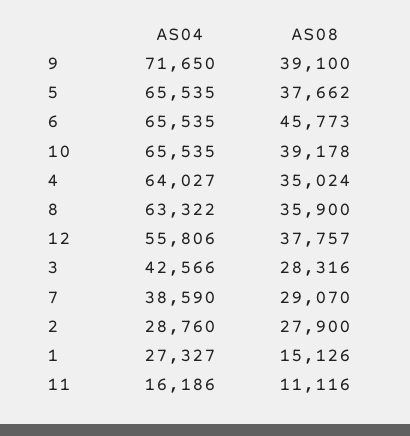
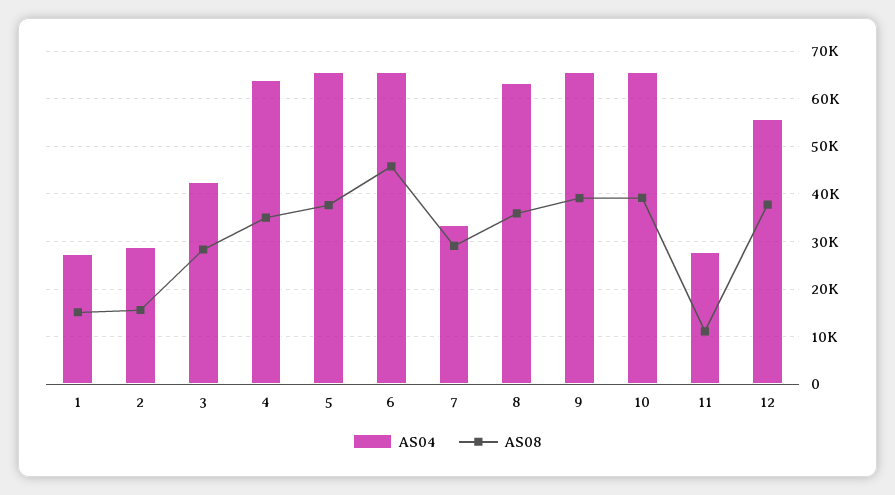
  {
    "AS04": {
-     "9": 71650,
+     "9": 66000,
      "5": 65535,
      "6": 65535,
      "10": 65535,
      "4": 64027,
      "8": 63322,
      "12": 55806,
      "3": 42566,
-     "7": 38590,
+     "7": 34000,
      "2": 28760,
      "1": 27327,
-     "11": 16186
+     "11": 28000
    },
    "AS08": {
      "9": 39100,
      "5": 37662,
      "6": 45773,
      "10": 39178,
      "4": 35024,
      "8": 35900,
      "12": 37757,
      "3": 28316,
      "7": 29070,
-     "2": 27900,
+     "2": 16000,
      "1": 15126,
      "11": 11116
    }
  }

